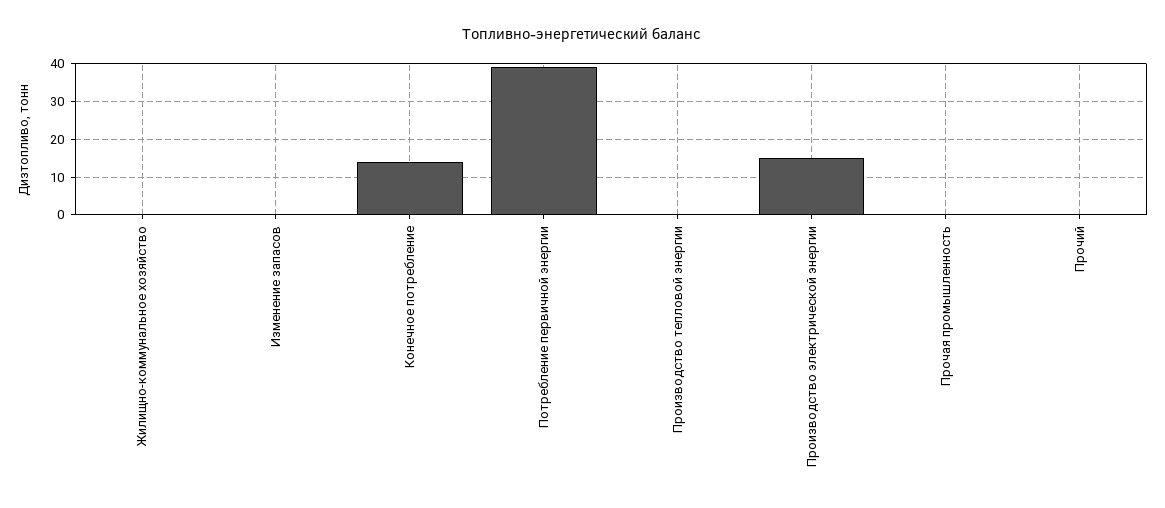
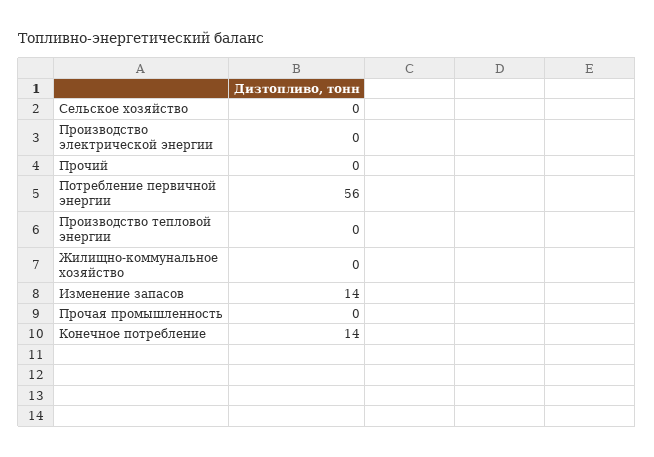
  {
    "Жилищно-коммунальное хозяйство": 0,
-   "Изменение запасов": 0,
+   "Изменение запасов": 14,
    "Конечное потребление": 14,
-   "Потребление первичной энергии": 40,
+   "Потребление первичной энергии": 56,
    "Производство тепловой энергии": 0,
-   "Производство электрической энергии": 15,
+   "Производство электрической энергии": 0,
    "Прочая промышленность": 0,
-   "Прочий": 0
+   "Прочий": 0,
+   "Сельское хозяйство": 0
  }

